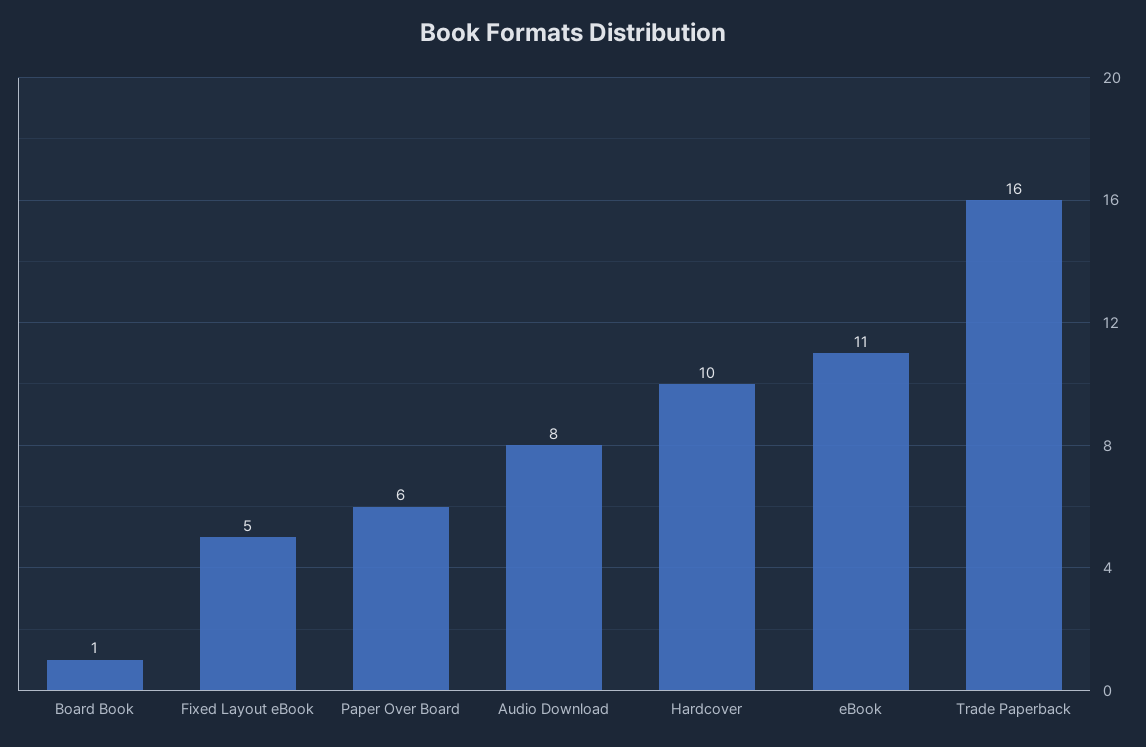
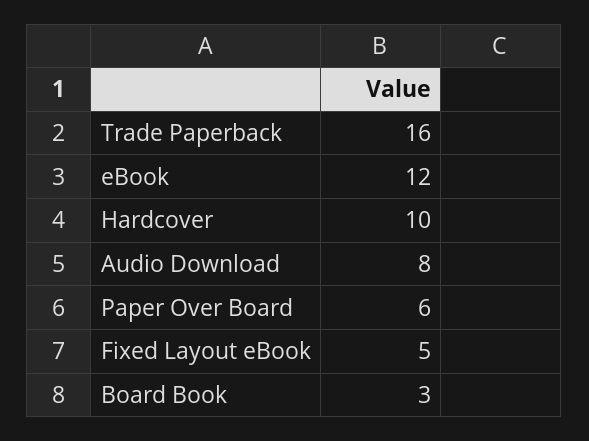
  {
-   "Board Book": 1,
+   "Board Book": 3,
    "Fixed Layout eBook": 5,
    "Paper Over Board": 6,
    "Audio Download": 8,
    "Hardcover": 10,
-   "eBook": 11,
+   "eBook": 12,
    "Trade Paperback": 16
  }

